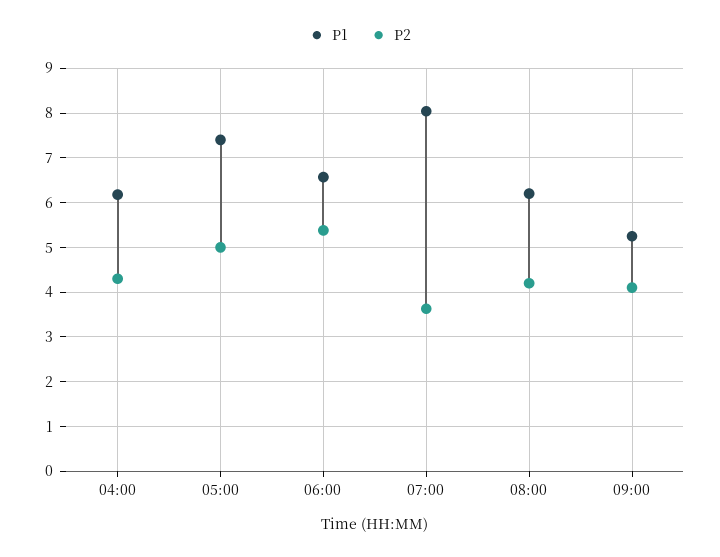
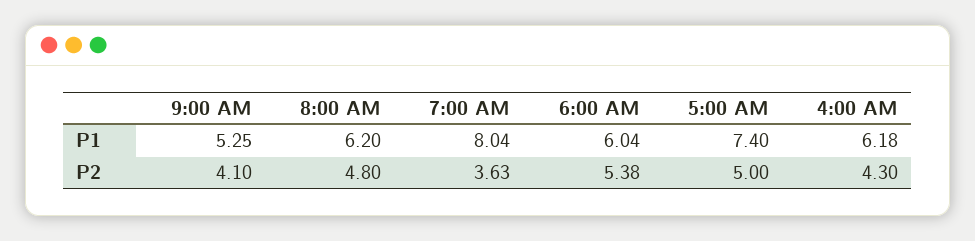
  {
    "P1": {
      "04:00": 6.18,
      "05:00": 7.4,
-     "06:00": 6.6,
+     "06:00": 6.04,
      "07:00": 8.04,
      "08:00": 6.2,
      "09:00": 5.25
    },
    "P2": {
      "04:00": 4.3,
      "05:00": 5,
      "06:00": 5.38,
      "07:00": 3.63,
-     "08:00": 4.2,
+     "08:00": 4.8,
      "09:00": 4.1
    }
  }

